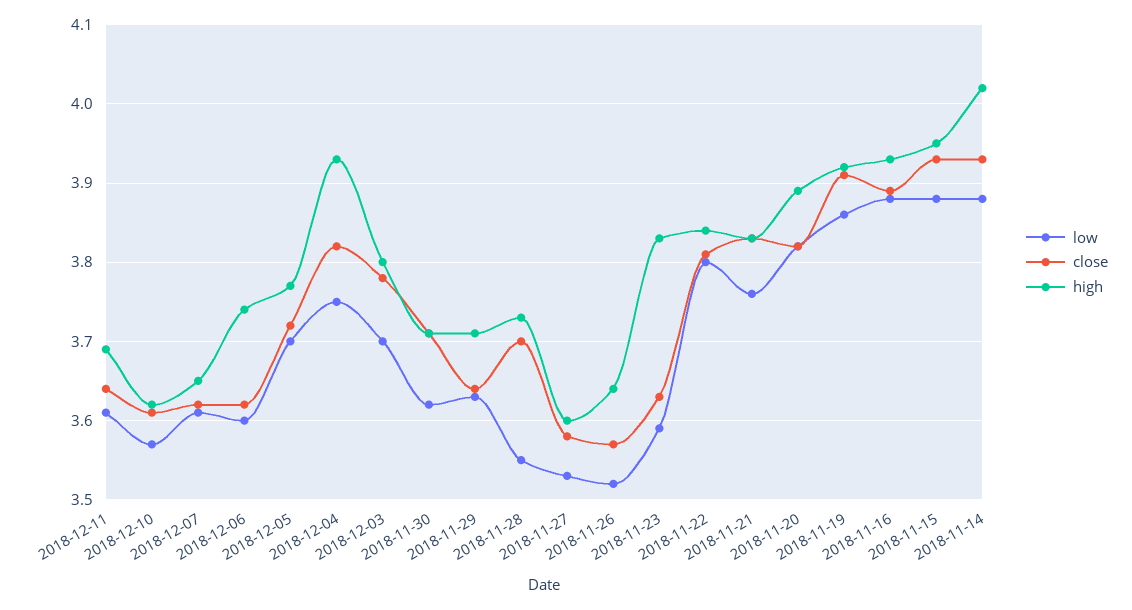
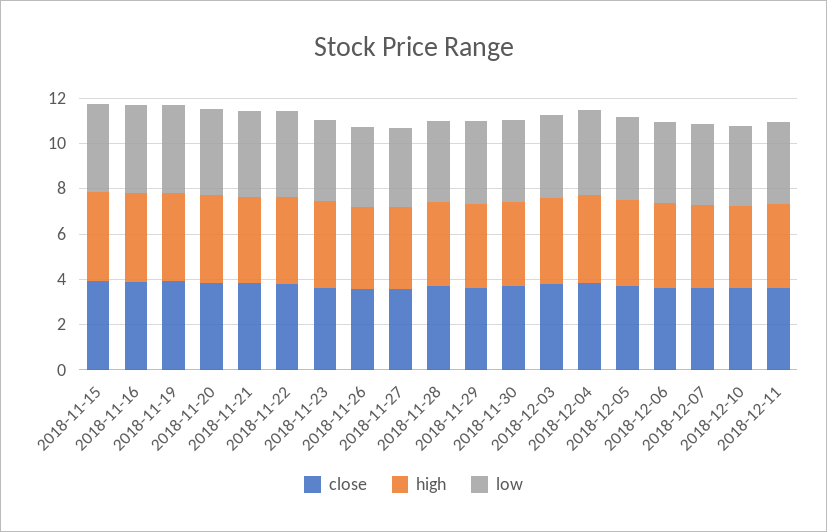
  {
    "low": {
      "2018-12-11": 3.61,
      "2018-12-10": 3.57,
      "2018-12-07": 3.61,
      "2018-12-06": 3.6,
      "2018-12-05": 3.7,
      "2018-12-04": 3.75,
      "2018-12-03": 3.7,
      "2018-11-30": 3.62,
      "2018-11-29": 3.63,
      "2018-11-28": 3.55,
      "2018-11-27": 3.53,
      "2018-11-26": 3.52,
      "2018-11-23": 3.59,
      "2018-11-22": 3.8,
      "2018-11-21": 3.76,
      "2018-11-20": 3.82,
      "2018-11-19": 3.86,
      "2018-11-16": 3.88,
-     "2018-11-15": 3.88,
+     "2018-11-15": 3.88
-     "2018-11-14": 3.88
    },
    "close": {
      "2018-12-11": 3.64,
      "2018-12-10": 3.61,
      "2018-12-07": 3.62,
      "2018-12-06": 3.62,
      "2018-12-05": 3.72,
      "2018-12-04": 3.82,
      "2018-12-03": 3.78,
      "2018-11-30": 3.71,
      "2018-11-29": 3.64,
      "2018-11-28": 3.7,
      "2018-11-27": 3.58,
      "2018-11-26": 3.57,
      "2018-11-23": 3.63,
      "2018-11-22": 3.81,
      "2018-11-21": 3.83,
      "2018-11-20": 3.82,
      "2018-11-19": 3.91,
      "2018-11-16": 3.89,
-     "2018-11-15": 3.93,
+     "2018-11-15": 3.93
-     "2018-11-14": 3.93
    },
    "high": {
      "2018-12-11": 3.69,
      "2018-12-10": 3.62,
      "2018-12-07": 3.65,
      "2018-12-06": 3.74,
      "2018-12-05": 3.77,
      "2018-12-04": 3.93,
      "2018-12-03": 3.8,
      "2018-11-30": 3.71,
      "2018-11-29": 3.71,
      "2018-11-28": 3.73,
      "2018-11-27": 3.6,
      "2018-11-26": 3.64,
      "2018-11-23": 3.83,
      "2018-11-22": 3.84,
      "2018-11-21": 3.83,
      "2018-11-20": 3.89,
      "2018-11-19": 3.92,
      "2018-11-16": 3.93,
-     "2018-11-15": 3.95,
+     "2018-11-15": 3.95
-     "2018-11-14": 4.02
    }
  }

